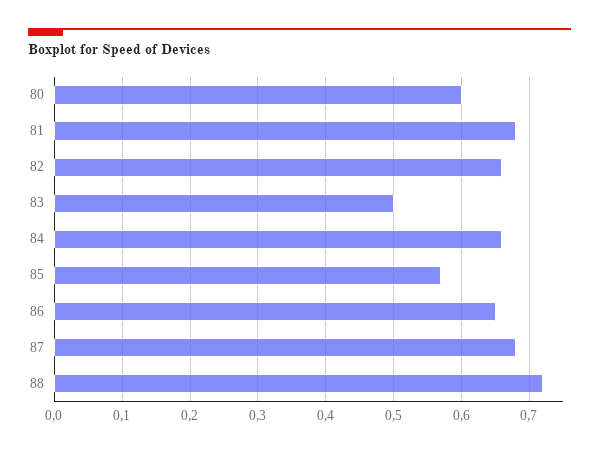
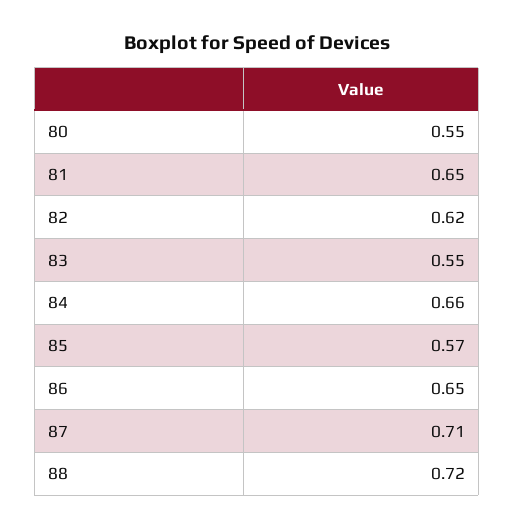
  {
-   "80": 0.6,
+   "80": 0.55,
-   "81": 0.68,
+   "81": 0.65,
-   "82": 0.66,
+   "82": 0.62,
-   "83": 0.5,
+   "83": 0.55,
    "84": 0.66,
    "85": 0.57,
    "86": 0.65,
-   "87": 0.68,
+   "87": 0.71,
    "88": 0.72
  }

